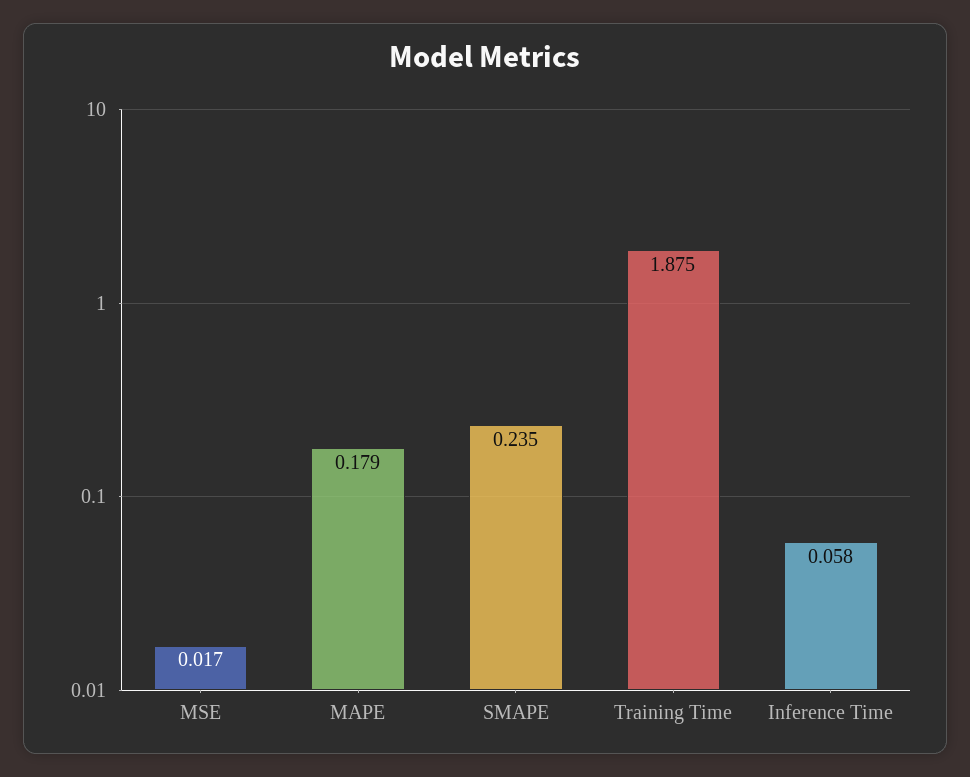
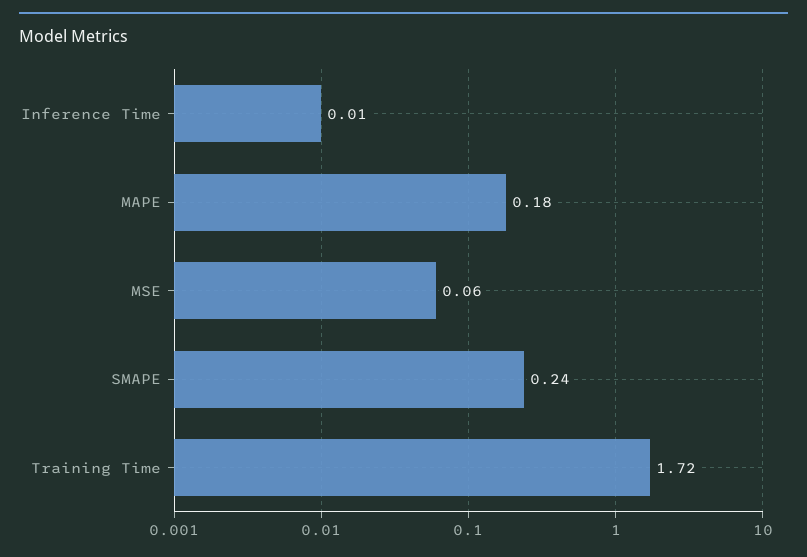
  {
-   "MSE": 0.017,
+   "MSE": 0.06,
    "MAPE": 0.179,
    "SMAPE": 0.235,
-   "Training Time": 1.875,
+   "Training Time": 1.72,
-   "Inference Time": 0.058
+   "Inference Time": 0.01
  }

